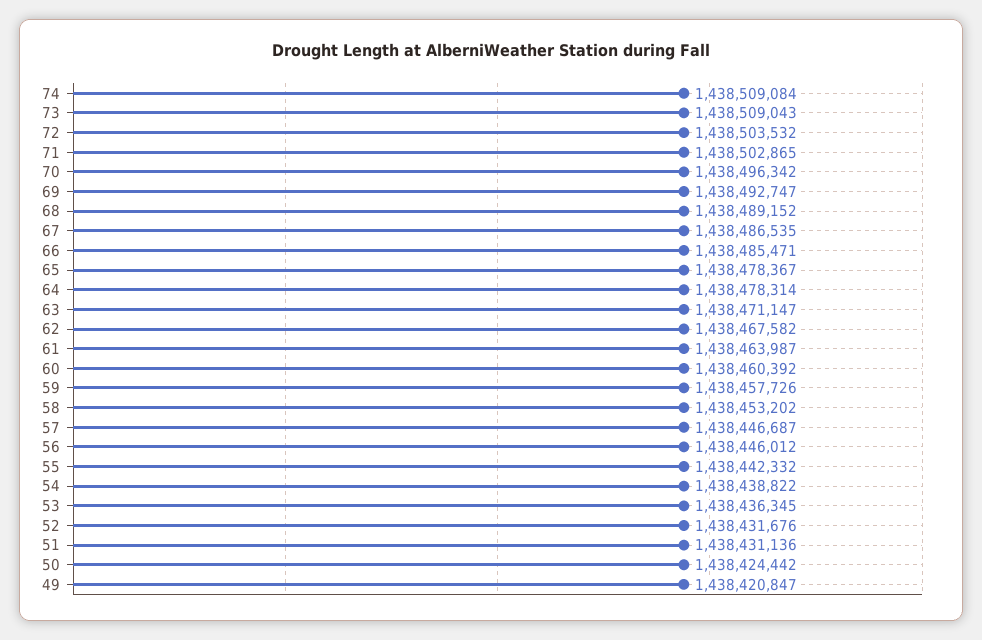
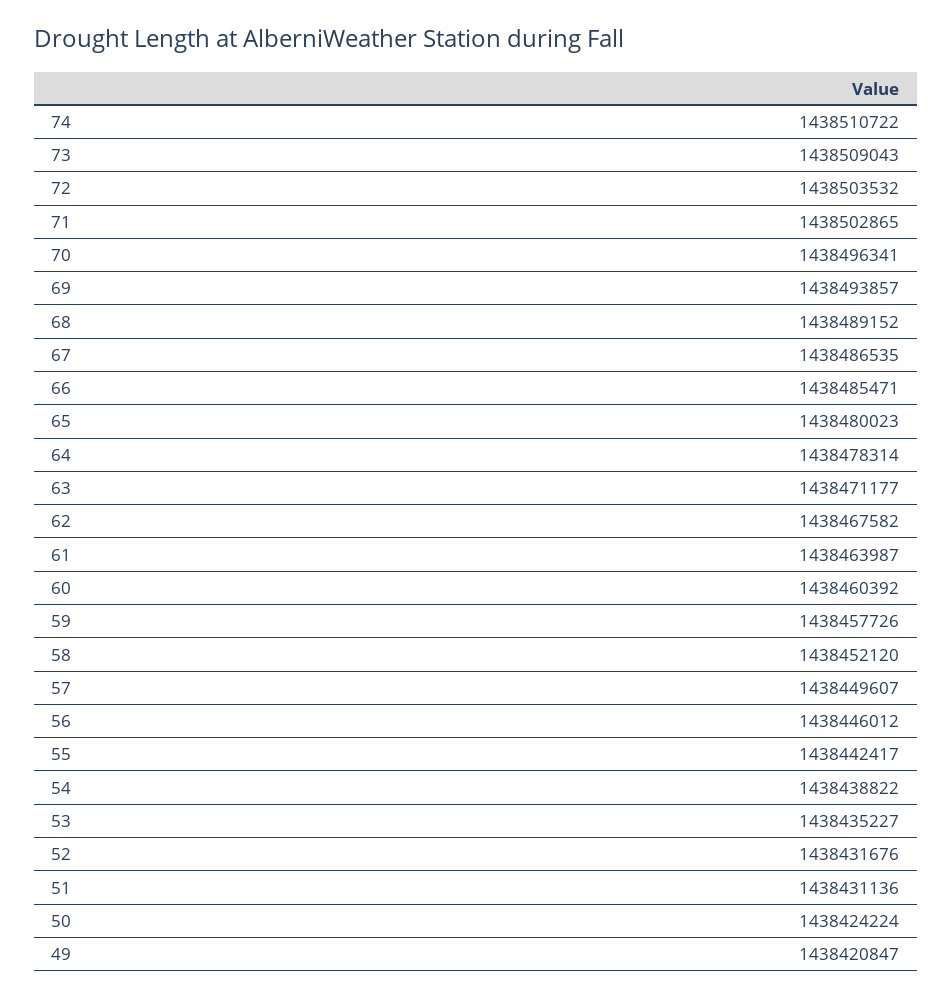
  {
-   "74": 1438509084,
+   "74": 1438510722,
    "73": 1438509043,
    "72": 1438503532,
    "71": 1438502865,
-   "70": 1438496342,
+   "70": 1438496341,
-   "69": 1438492747,
+   "69": 1438493857,
    "68": 1438489152,
    "67": 1438486535,
    "66": 1438485471,
-   "65": 1438478367,
+   "65": 1438480023,
    "64": 1438478314,
-   "63": 1438471147,
+   "63": 1438471177,
    "62": 1438467582,
    "61": 1438463987,
    "60": 1438460392,
    "59": 1438457726,
-   "58": 1438453202,
+   "58": 1438452120,
-   "57": 1438446687,
+   "57": 1438449607,
    "56": 1438446012,
-   "55": 1438442332,
+   "55": 1438442417,
    "54": 1438438822,
-   "53": 1438436345,
+   "53": 1438435227,
    "52": 1438431676,
    "51": 1438431136,
-   "50": 1438424442,
+   "50": 1438424224,
    "49": 1438420847
  }

